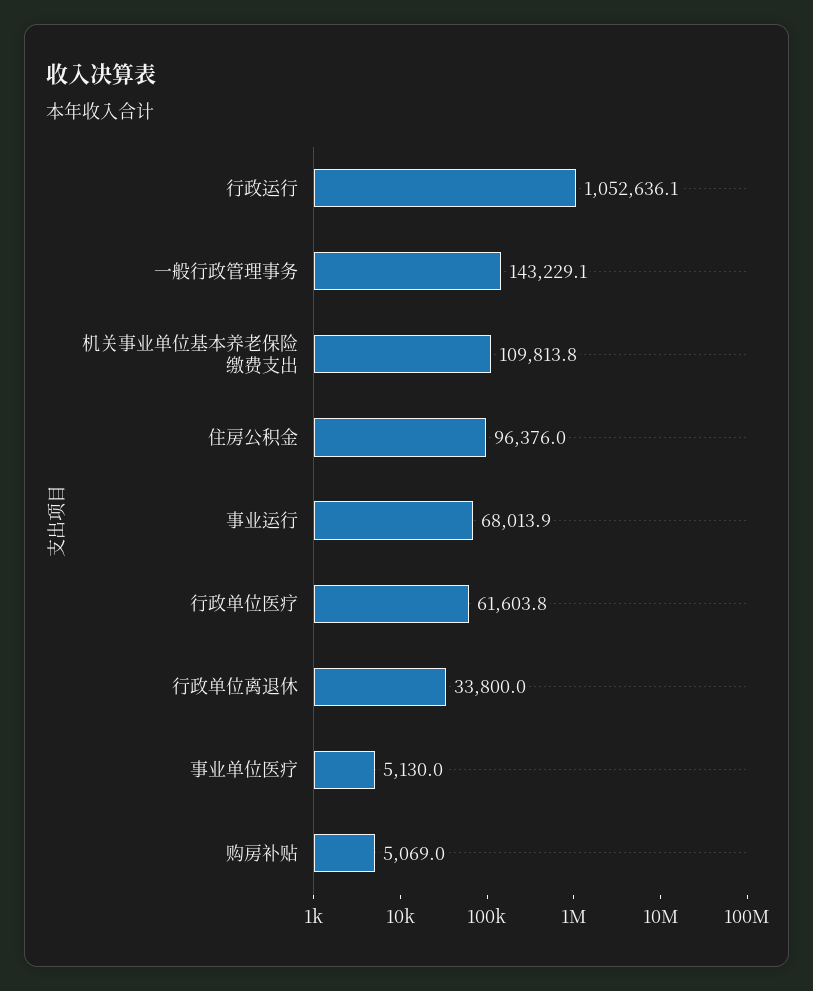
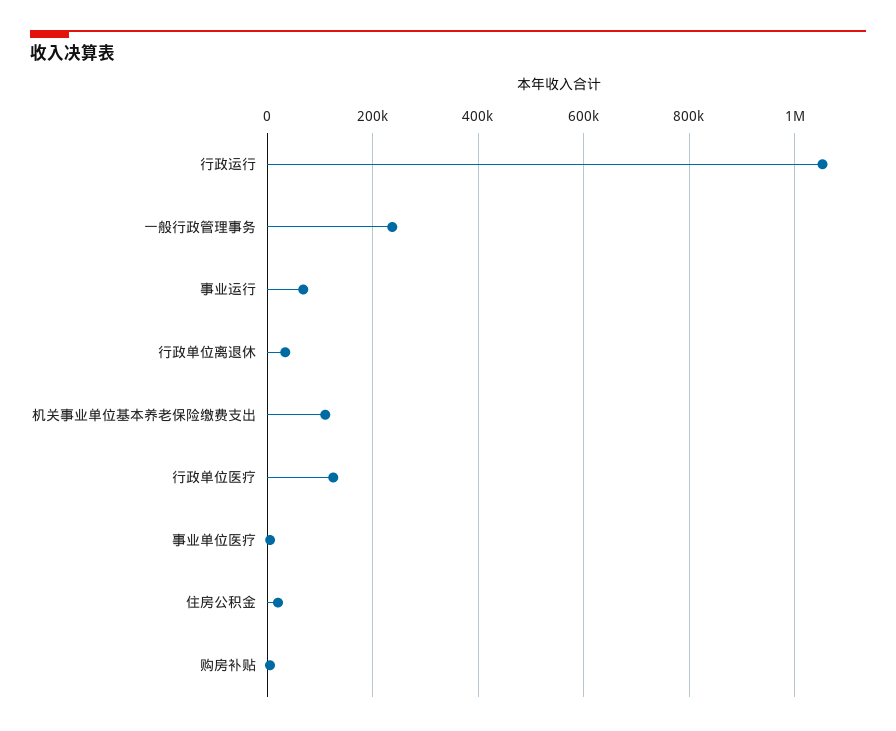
  {
    "行政运行": 1052636.1,
-   "一般行政管理事务": 143229.1,
+   "一般行政管理事务": 240000,
    "机关事业单位基本养老保险缴费支出": 109813.8,
-   "住房公积金": 96376,
+   "住房公积金": 20000,
    "事业运行": 68013.9,
-   "行政单位医疗": 61603.8,
+   "行政单位医疗": 120000,
    "行政单位离退休": 33800,
    "事业单位医疗": 5130,
    "购房补贴": 5069
  }

